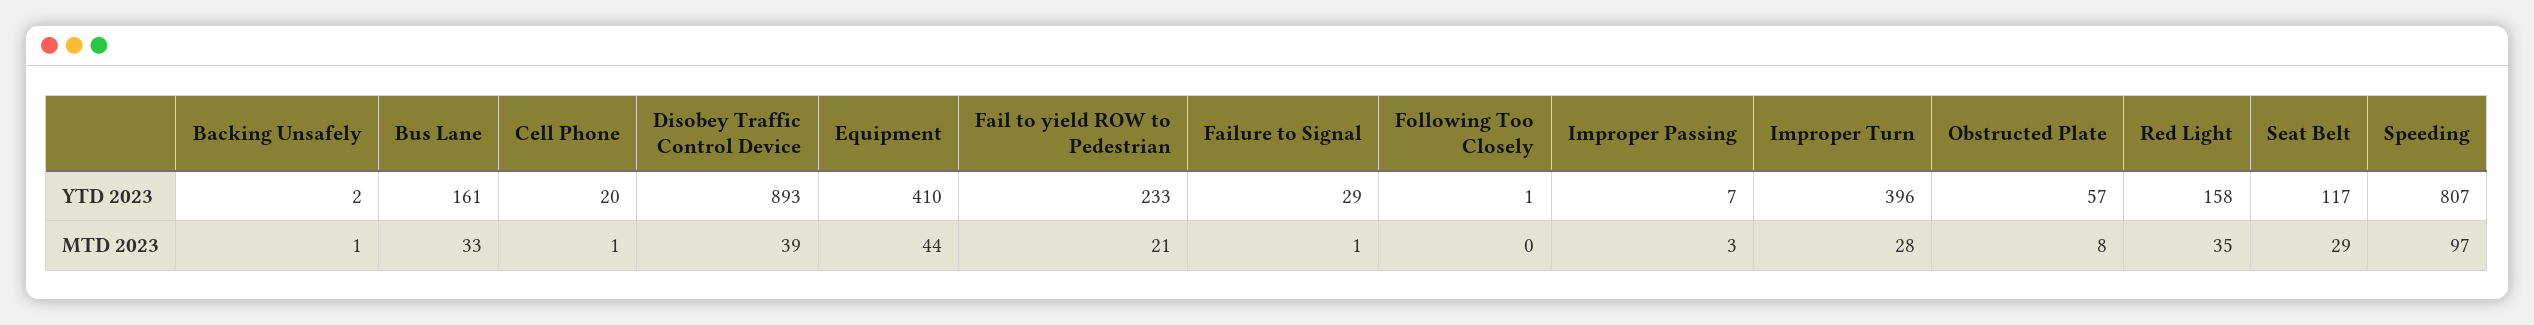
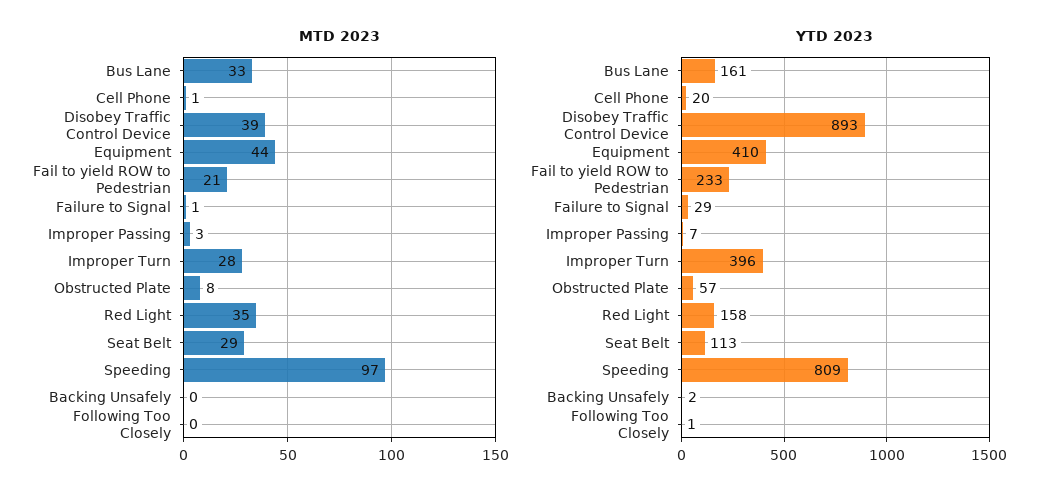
  {
    "YTD 2023": {
      "Backing Unsafely": 2,
      "Bus Lane": 161,
      "Cell Phone": 20,
      "Disobey Traffic Control Device": 893,
      "Equipment": 410,
      "Fail to yield ROW to Pedestrian": 233,
      "Failure to Signal": 29,
      "Following Too Closely": 1,
      "Improper Passing": 7,
      "Improper Turn": 396,
      "Obstructed Plate": 57,
      "Red Light": 158,
-     "Seat Belt": 117,
+     "Seat Belt": 113,
-     "Speeding": 807
+     "Speeding": 809
    },
    "MTD 2023": {
-     "Backing Unsafely": 1,
+     "Backing Unsafely": 0,
      "Bus Lane": 33,
      "Cell Phone": 1,
      "Disobey Traffic Control Device": 39,
      "Equipment": 44,
      "Fail to yield ROW to Pedestrian": 21,
      "Failure to Signal": 1,
      "Following Too Closely": 0,
      "Improper Passing": 3,
      "Improper Turn": 28,
      "Obstructed Plate": 8,
      "Red Light": 35,
      "Seat Belt": 29,
      "Speeding": 97
    }
  }

